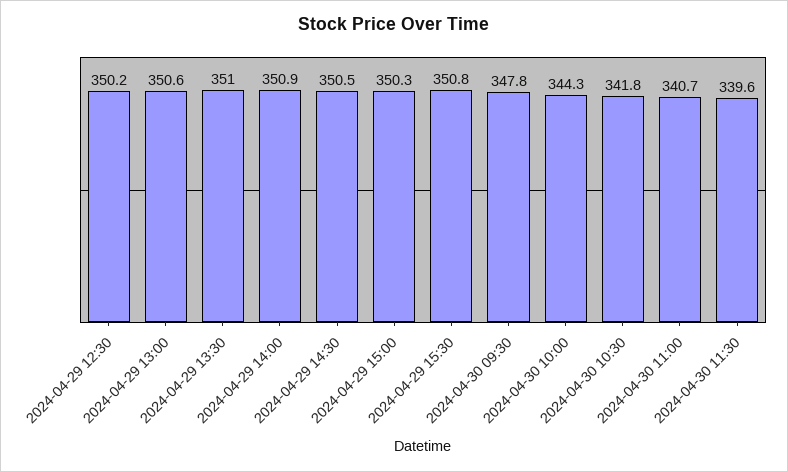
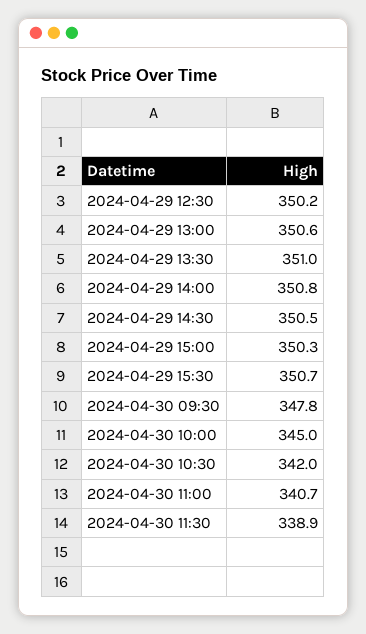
  {
    "2024-04-29 12:30": 350.2,
    "2024-04-29 13:00": 350.6,
    "2024-04-29 13:30": 351,
-   "2024-04-29 14:00": 350.9,
+   "2024-04-29 14:00": 350.8,
    "2024-04-29 14:30": 350.5,
    "2024-04-29 15:00": 350.3,
-   "2024-04-29 15:30": 350.8,
+   "2024-04-29 15:30": 350.7,
    "2024-04-30 09:30": 347.8,
-   "2024-04-30 10:00": 344.3,
+   "2024-04-30 10:00": 345,
-   "2024-04-30 10:30": 341.8,
+   "2024-04-30 10:30": 342,
    "2024-04-30 11:00": 340.7,
-   "2024-04-30 11:30": 339.6
+   "2024-04-30 11:30": 338.9
  }

